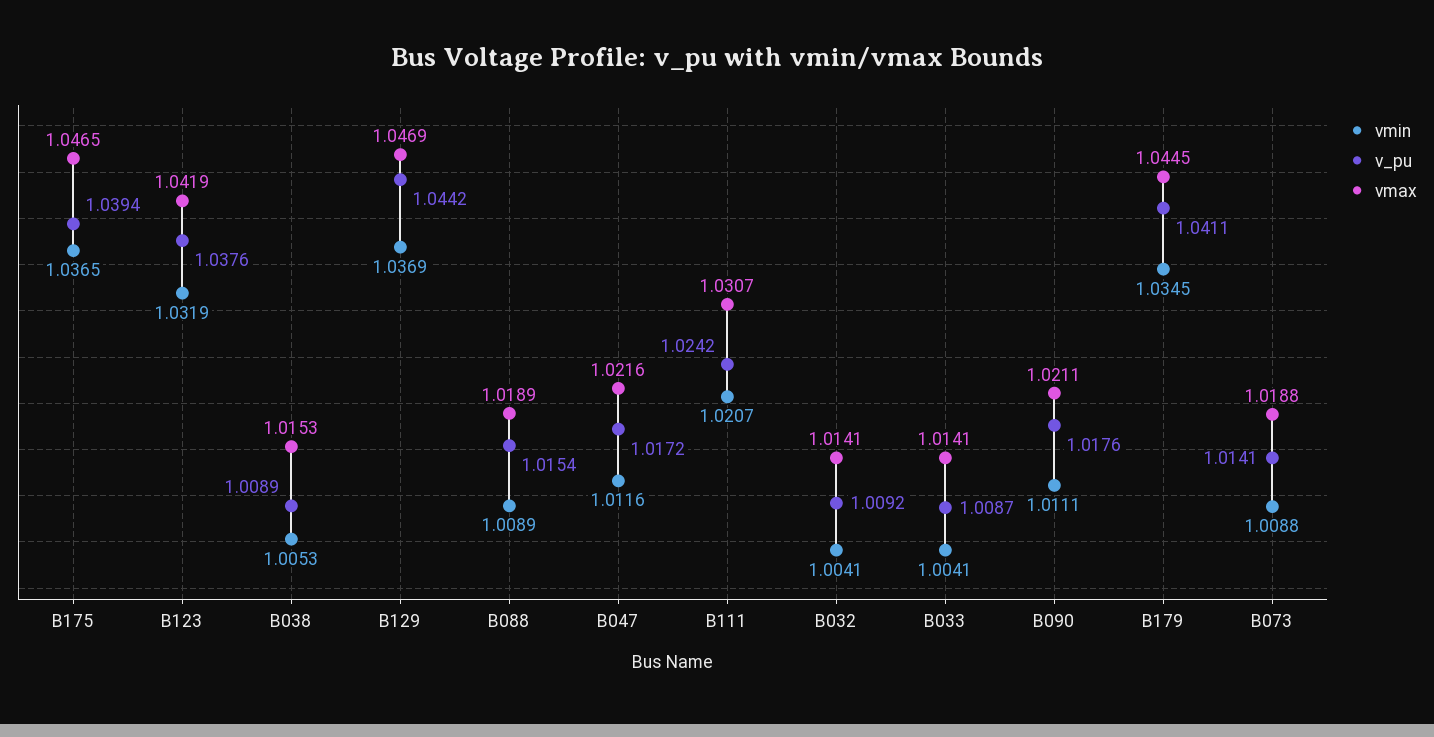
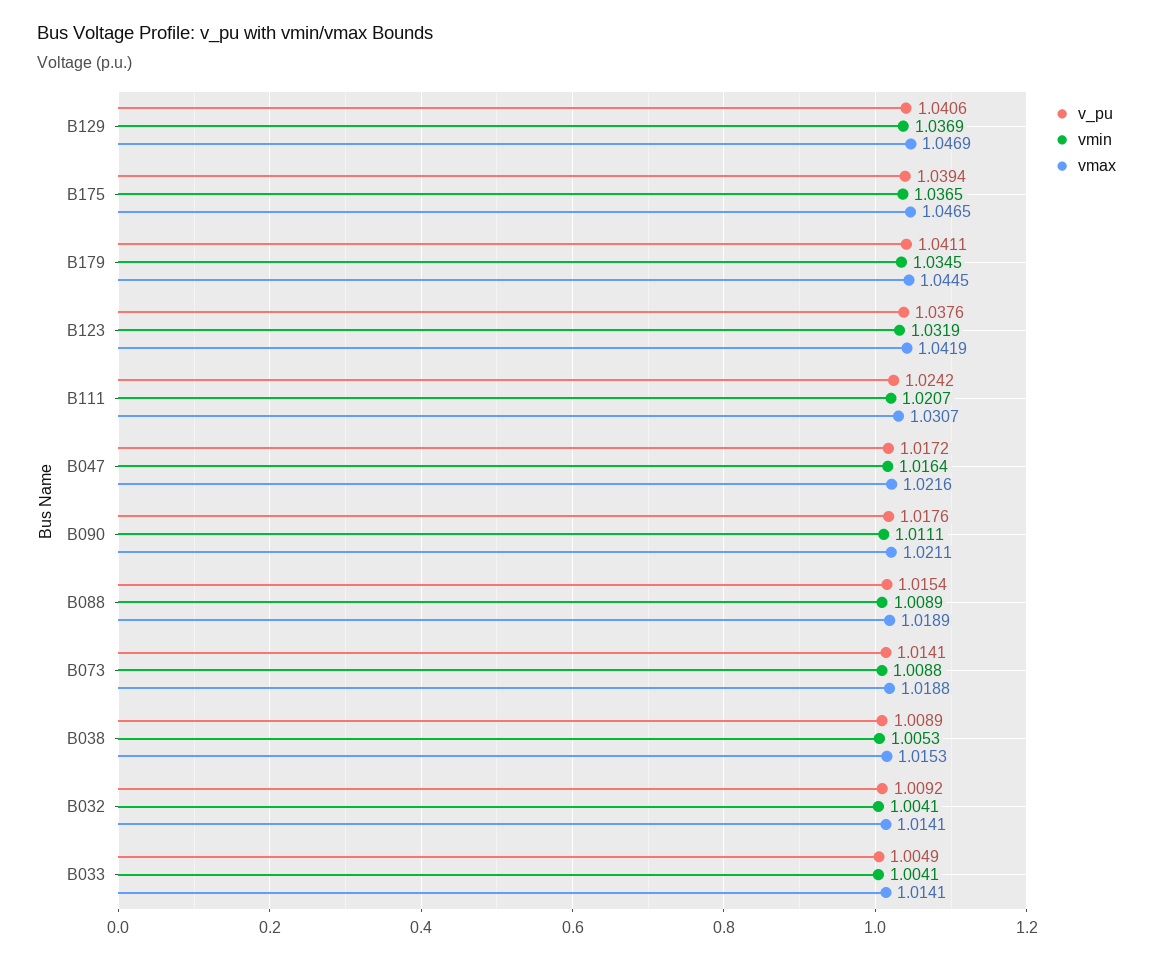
  {
    "vmin": {
      "B175": 1.0365,
      "B123": 1.0319,
      "B038": 1.0053,
      "B129": 1.0369,
      "B088": 1.0089,
-     "B047": 1.0116,
+     "B047": 1.0164,
      "B111": 1.0207,
      "B032": 1.0041,
      "B033": 1.0041,
      "B090": 1.0111,
      "B179": 1.0345,
      "B073": 1.0088
    },
    "v_pu": {
      "B175": 1.0394,
      "B123": 1.0376,
      "B038": 1.0089,
-     "B129": 1.0442,
+     "B129": 1.0406,
      "B088": 1.0154,
      "B047": 1.0172,
      "B111": 1.0242,
      "B032": 1.0092,
-     "B033": 1.0087,
+     "B033": 1.0049,
      "B090": 1.0176,
      "B179": 1.0411,
      "B073": 1.0141
    },
    "vmax": {
      "B175": 1.0465,
      "B123": 1.0419,
      "B038": 1.0153,
      "B129": 1.0469,
      "B088": 1.0189,
      "B047": 1.0216,
      "B111": 1.0307,
      "B032": 1.0141,
      "B033": 1.0141,
      "B090": 1.0211,
      "B179": 1.0445,
      "B073": 1.0188
    }
  }

